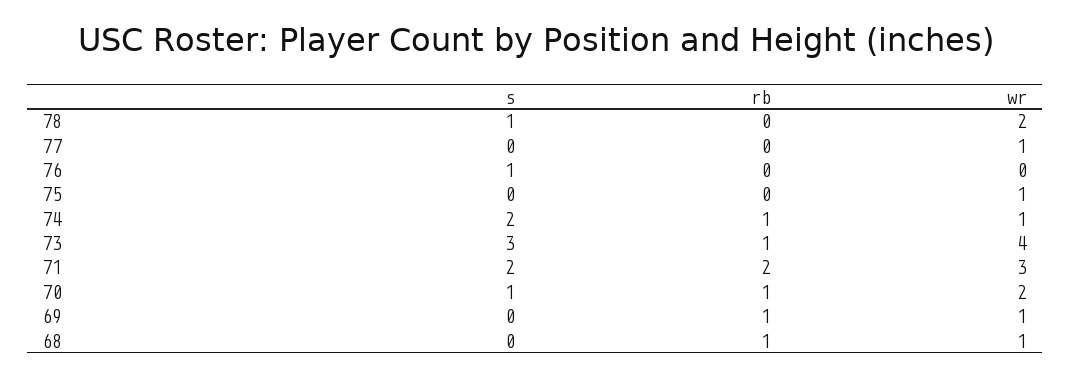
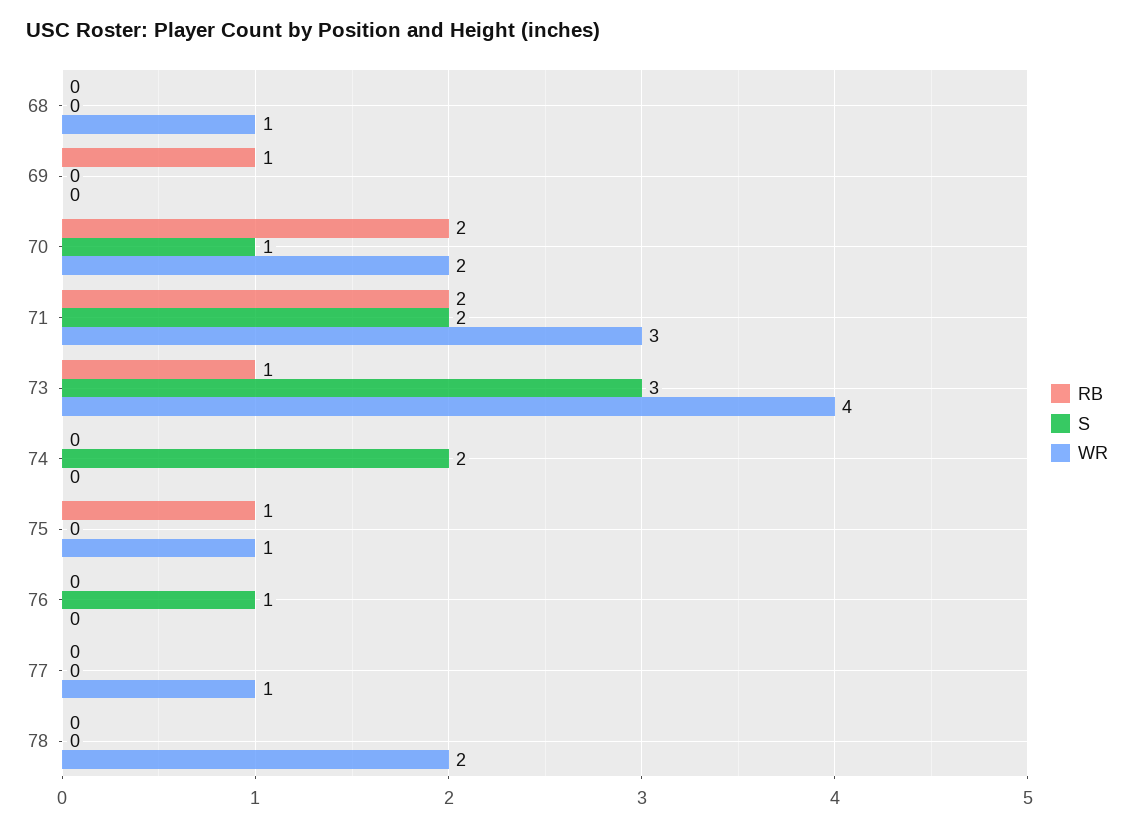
  {
    "s": {
-     "78": 1,
+     "78": 0,
      "77": 0,
      "76": 1,
      "75": 0,
      "74": 2,
      "73": 3,
      "71": 2,
      "70": 1,
      "69": 0,
      "68": 0
    },
    "rb": {
      "78": 0,
      "77": 0,
      "76": 0,
-     "75": 0,
+     "75": 1,
-     "74": 1,
+     "74": 0,
      "73": 1,
      "71": 2,
-     "70": 1,
+     "70": 2,
      "69": 1,
-     "68": 1
+     "68": 0
    },
    "wr": {
      "78": 2,
      "77": 1,
      "76": 0,
      "75": 1,
-     "74": 1,
+     "74": 0,
      "73": 4,
      "71": 3,
      "70": 2,
-     "69": 1,
+     "69": 0,
      "68": 1
    }
  }

